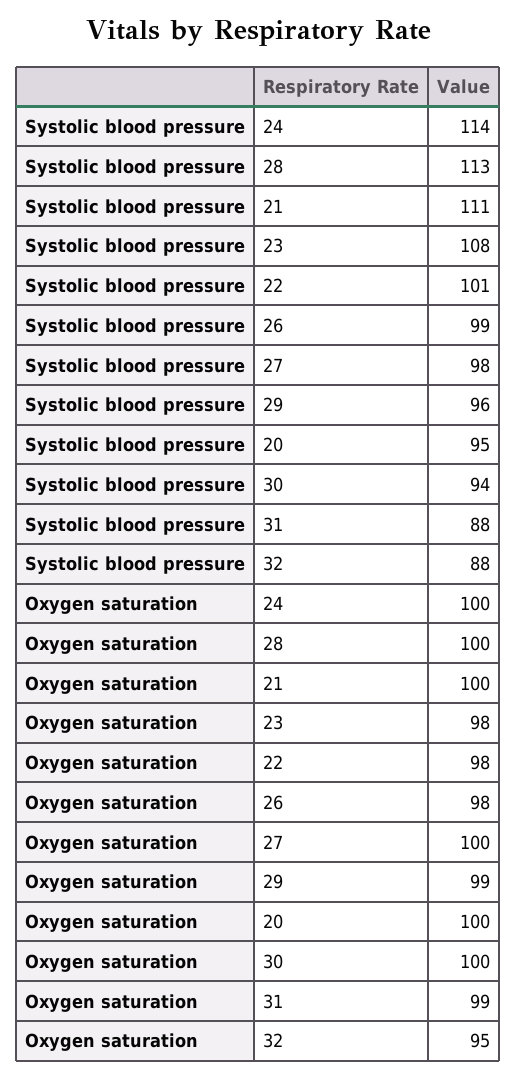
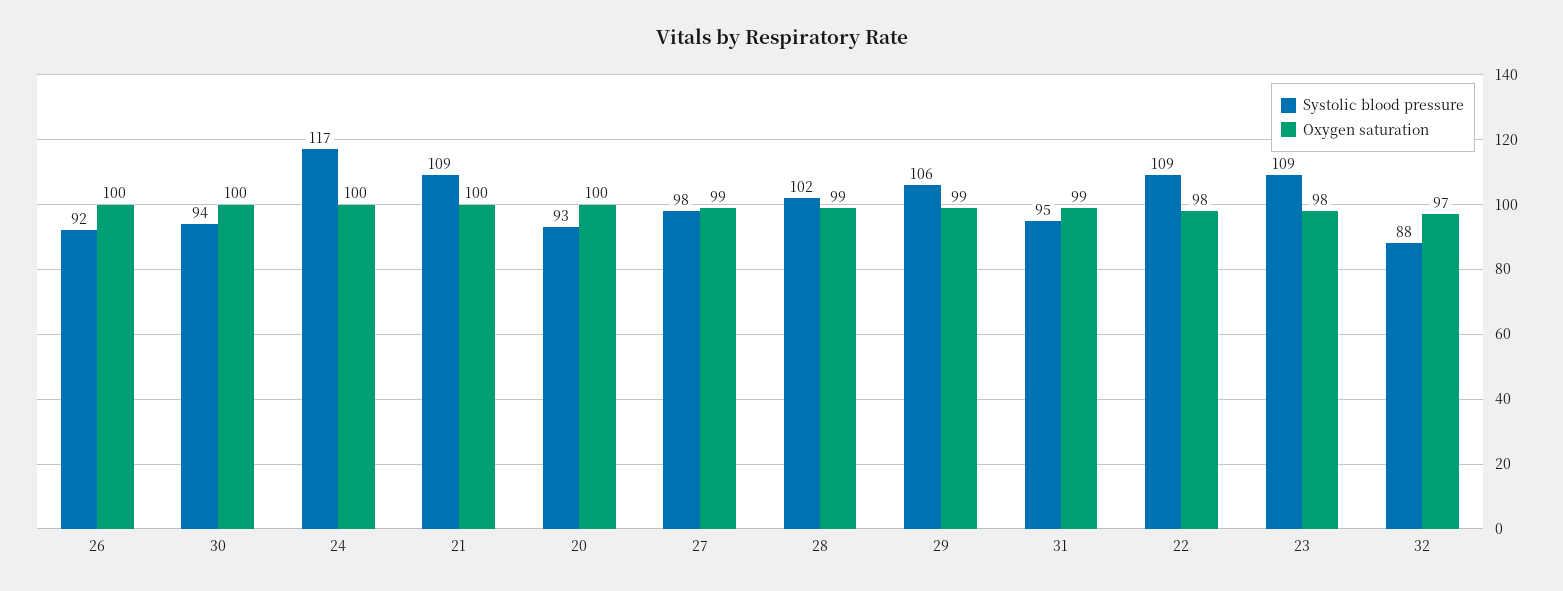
  {
    "Systolic blood pressure": {
-     "24": 114,
+     "24": 117,
-     "28": 113,
+     "28": 102,
-     "21": 111,
+     "21": 109,
-     "23": 108,
+     "23": 109,
-     "22": 101,
+     "22": 109,
-     "26": 99,
+     "26": 92,
      "27": 98,
-     "29": 96,
+     "29": 106,
-     "20": 95,
+     "20": 93,
      "30": 94,
-     "31": 88,
+     "31": 95,
      "32": 88
    },
    "Oxygen saturation": {
      "24": 100,
-     "28": 100,
+     "28": 99,
      "21": 100,
      "23": 98,
      "22": 98,
-     "26": 98,
+     "26": 100,
-     "27": 100,
+     "27": 99,
      "29": 99,
      "20": 100,
      "30": 100,
      "31": 99,
-     "32": 95
+     "32": 97
    }
  }

